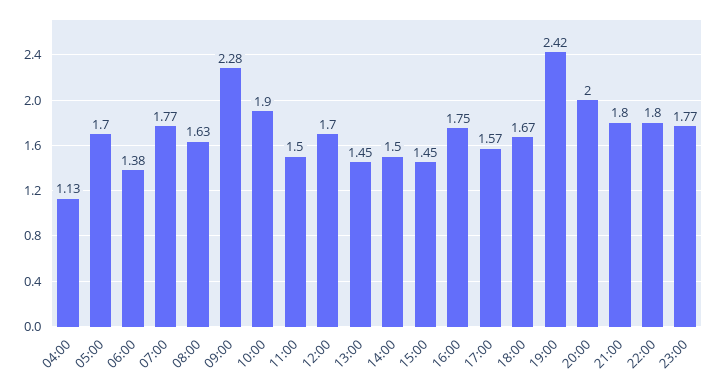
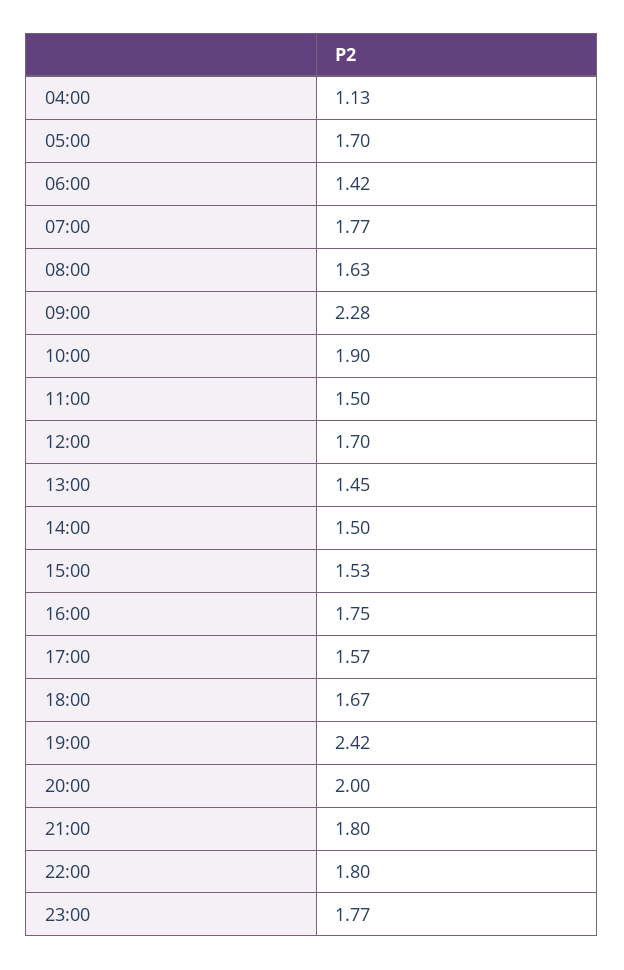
  {
    "04:00": 1.13,
    "05:00": 1.7,
-   "06:00": 1.38,
+   "06:00": 1.42,
    "07:00": 1.77,
    "08:00": 1.63,
    "09:00": 2.28,
    "10:00": 1.9,
    "11:00": 1.5,
    "12:00": 1.7,
    "13:00": 1.45,
    "14:00": 1.5,
-   "15:00": 1.45,
+   "15:00": 1.53,
    "16:00": 1.75,
    "17:00": 1.57,
    "18:00": 1.67,
    "19:00": 2.42,
    "20:00": 2,
    "21:00": 1.8,
    "22:00": 1.8,
    "23:00": 1.77
  }

